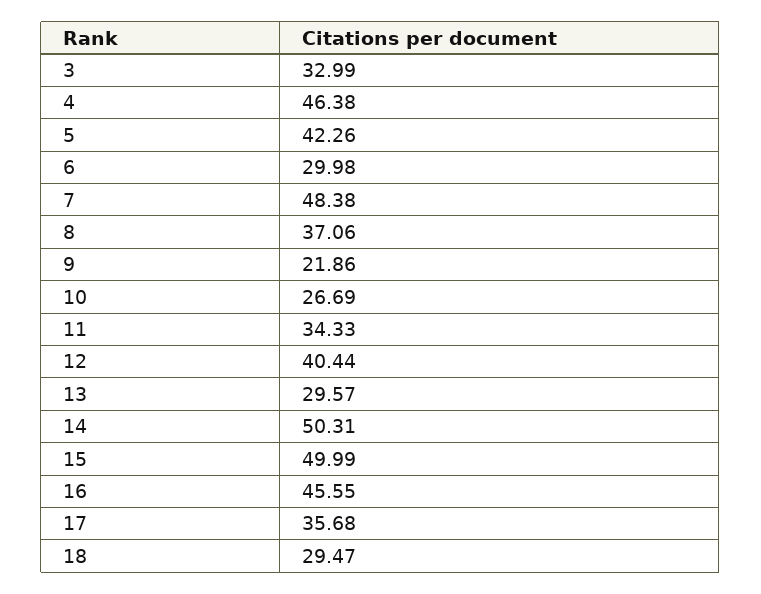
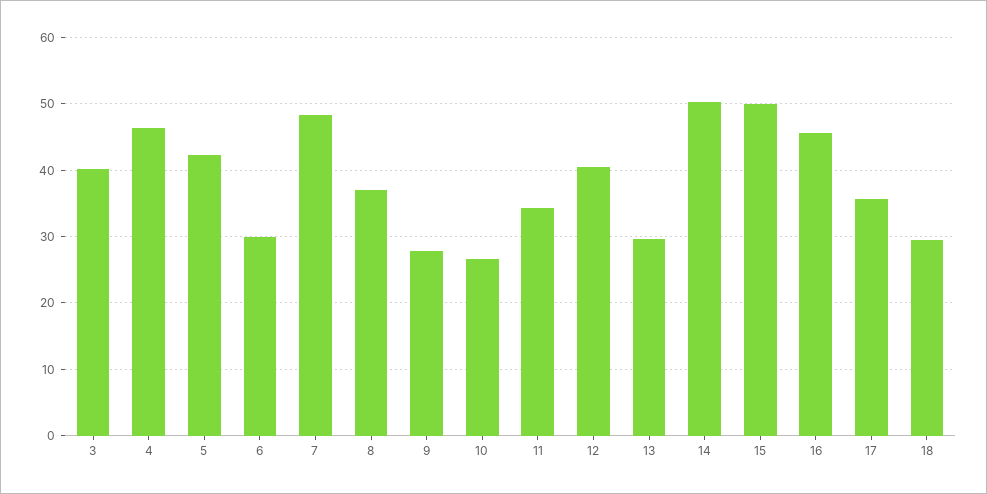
  {
-   "3": 32.99,
+   "3": 40,
    "4": 46.38,
    "5": 42.26,
    "6": 29.98,
    "7": 48.38,
    "8": 37.06,
-   "9": 21.86,
+   "9": 28,
    "10": 26.69,
    "11": 34.33,
    "12": 40.44,
    "13": 29.57,
    "14": 50.31,
    "15": 49.99,
    "16": 45.55,
    "17": 35.68,
    "18": 29.47
  }

